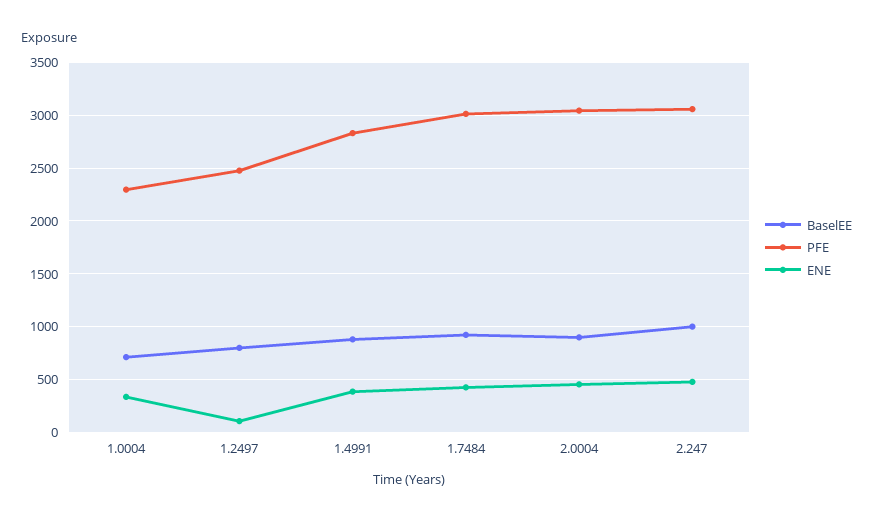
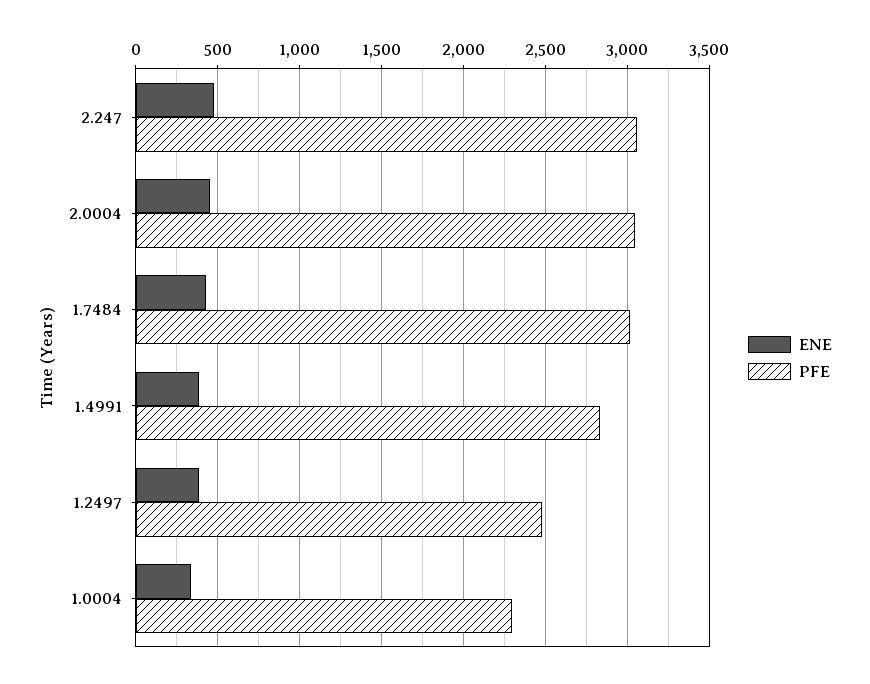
  {
-   "BaselEE": {
-     "1.0004": 700,
-     "1.2497": 800,
-     "1.4991": 900,
-     "1.7484": 900,
-     "2.0004": 900,
-     "2.247": 1000
-   },
    "PFE": {
      "1.0004": 2300,
      "1.2497": 2500,
      "1.4991": 2850,
      "1.7484": 3000,
      "2.0004": 3050,
      "2.247": 3050
    },
    "ENE": {
      "1.0004": 350,
-     "1.2497": 100,
+     "1.2497": 400,
      "1.4991": 400,
      "1.7484": 450,
      "2.0004": 450,
      "2.247": 500
    }
  }

